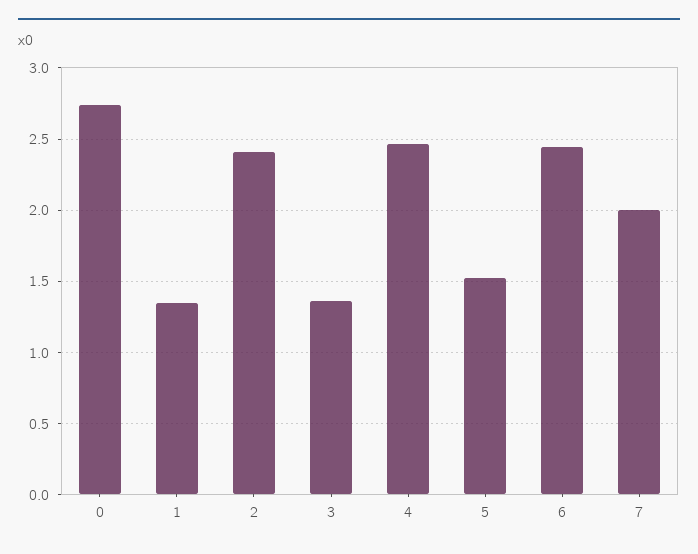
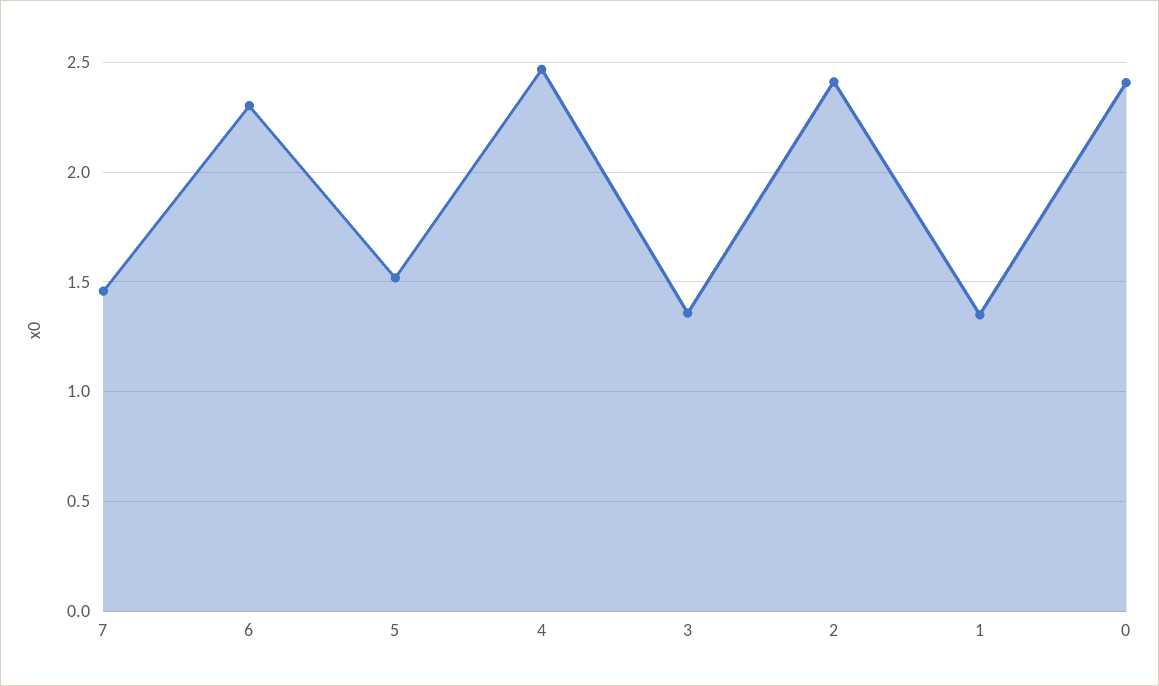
  {
-   "0": 2.75,
+   "0": 2.4,
    "1": 1.35,
    "2": 2.4,
    "3": 1.35,
    "4": 2.45,
    "5": 1.5,
-   "6": 2.45,
+   "6": 2.3,
-   "7": 2
+   "7": 1.45
  }

